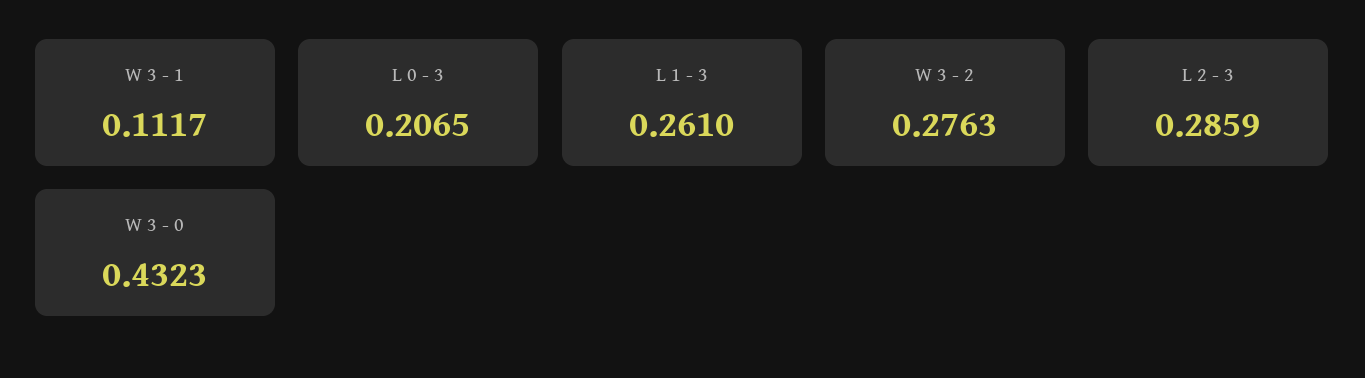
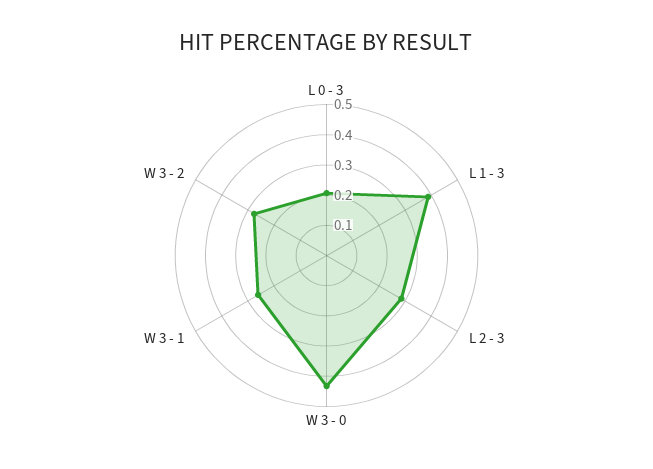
  {
-   "W 3 - 1": 0.1117,
+   "W 3 - 1": 0.25,
    "L 0 - 3": 0.2065,
-   "L 1 - 3": 0.261,
+   "L 1 - 3": 0.4,
    "W 3 - 2": 0.2763,
    "L 2 - 3": 0.2859,
    "W 3 - 0": 0.4323
  }

